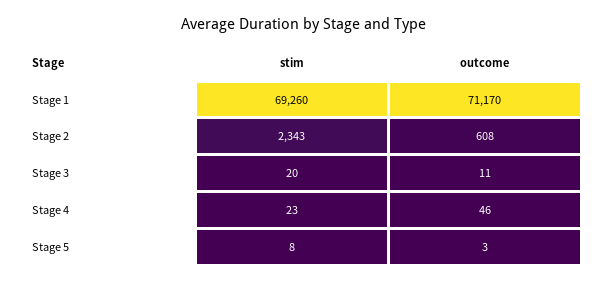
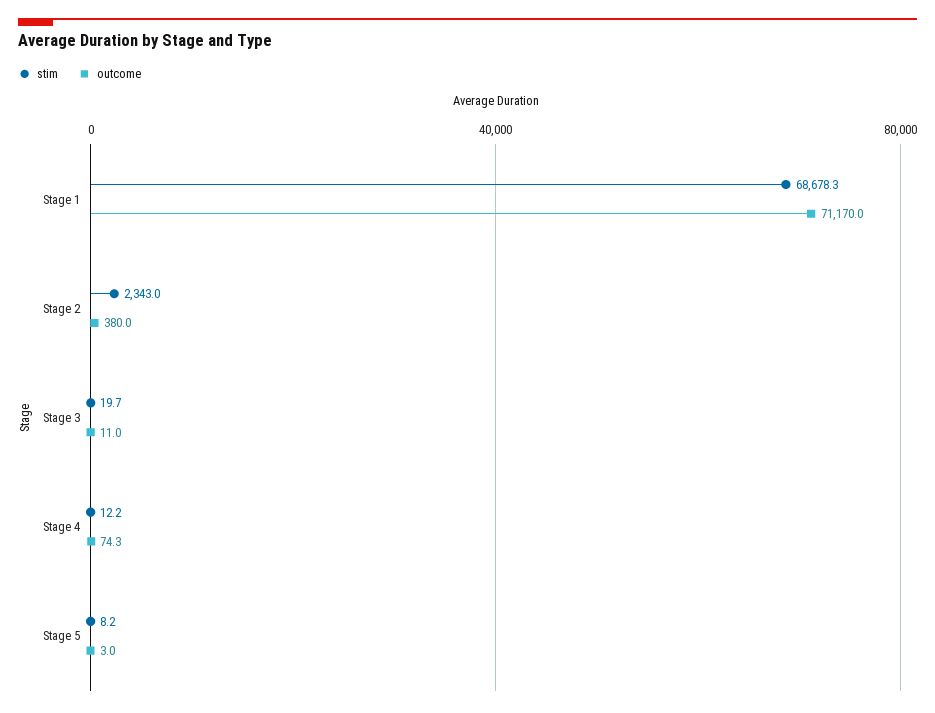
  {
    "stim": {
-     "Stage 1": 69260,
+     "Stage 1": 68678.3,
      "Stage 2": 2343,
      "Stage 3": 19.7,
-     "Stage 4": 23,
+     "Stage 4": 12.2,
      "Stage 5": 8.2
    },
    "outcome": {
      "Stage 1": 71170,
-     "Stage 2": 608,
+     "Stage 2": 380,
      "Stage 3": 11,
-     "Stage 4": 46,
+     "Stage 4": 74.3,
      "Stage 5": 3
    }
  }

